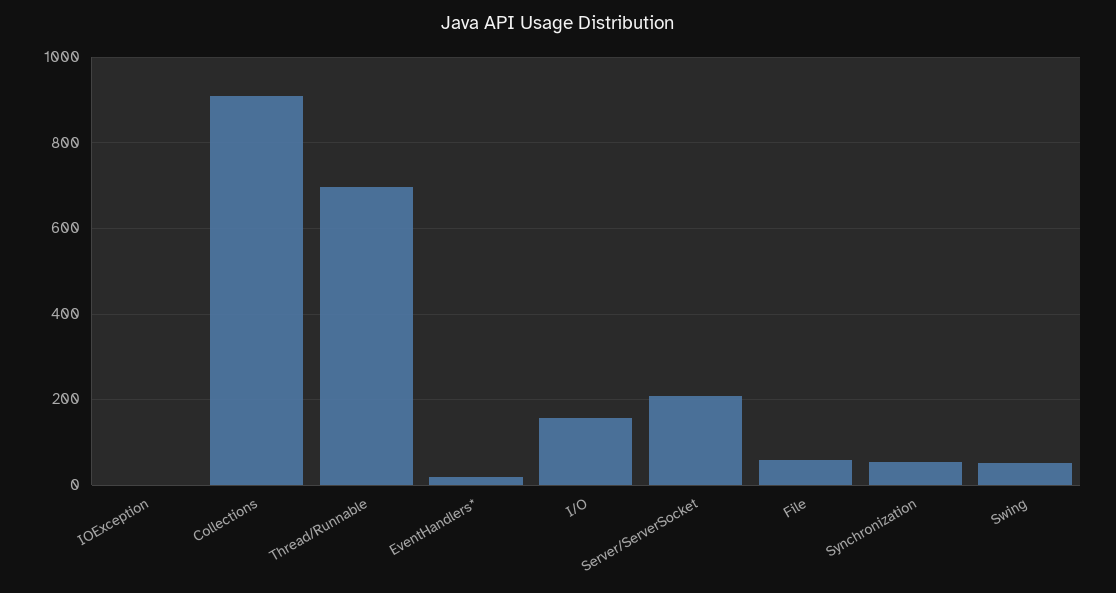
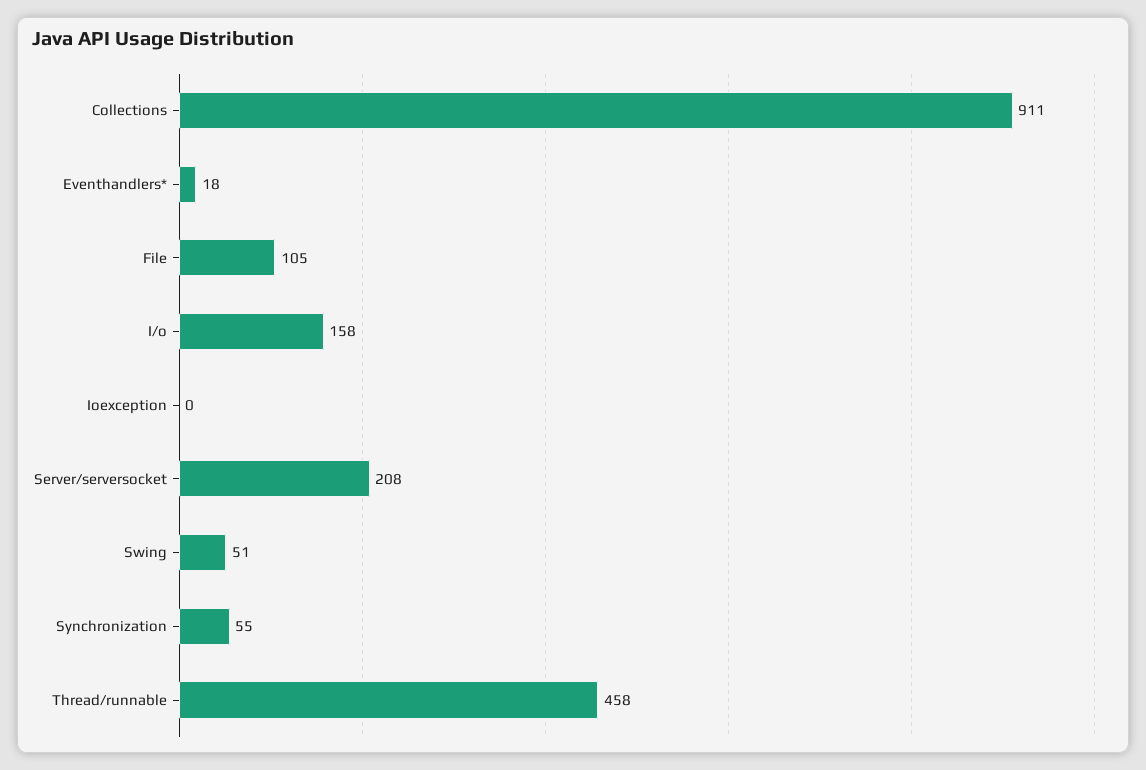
  {
    "IOException": 0,
    "Collections": 911,
-   "Thread/Runnable": 700,
+   "Thread/Runnable": 458,
    "EventHandlers*": 18,
    "I/O": 158,
    "Server/ServerSocket": 208,
-   "File": 60,
+   "File": 105,
    "Synchronization": 55,
    "Swing": 51
  }

